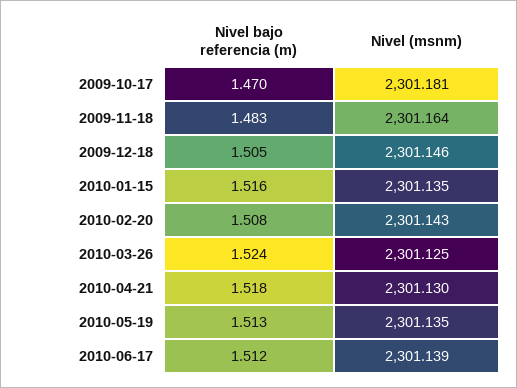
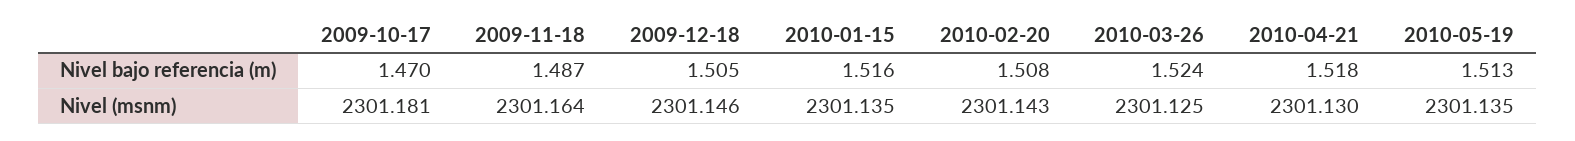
  {
    "Nivel bajo referencia (m)": {
      "2009-10-17": 1.47,
-     "2009-11-18": 1.483,
+     "2009-11-18": 1.487,
      "2009-12-18": 1.505,
      "2010-01-15": 1.516,
      "2010-02-20": 1.508,
      "2010-03-26": 1.524,
      "2010-04-21": 1.518,
-     "2010-05-19": 1.513,
+     "2010-05-19": 1.513
-     "2010-06-17": 1.512
    },
    "Nivel (msnm)": {
      "2009-10-17": 2301.181,
      "2009-11-18": 2301.164,
      "2009-12-18": 2301.146,
      "2010-01-15": 2301.135,
      "2010-02-20": 2301.143,
      "2010-03-26": 2301.125,
      "2010-04-21": 2301.13,
-     "2010-05-19": 2301.135,
+     "2010-05-19": 2301.135
-     "2010-06-17": 2301.139
    }
  }

